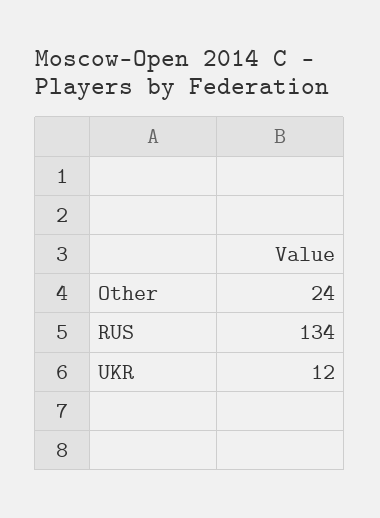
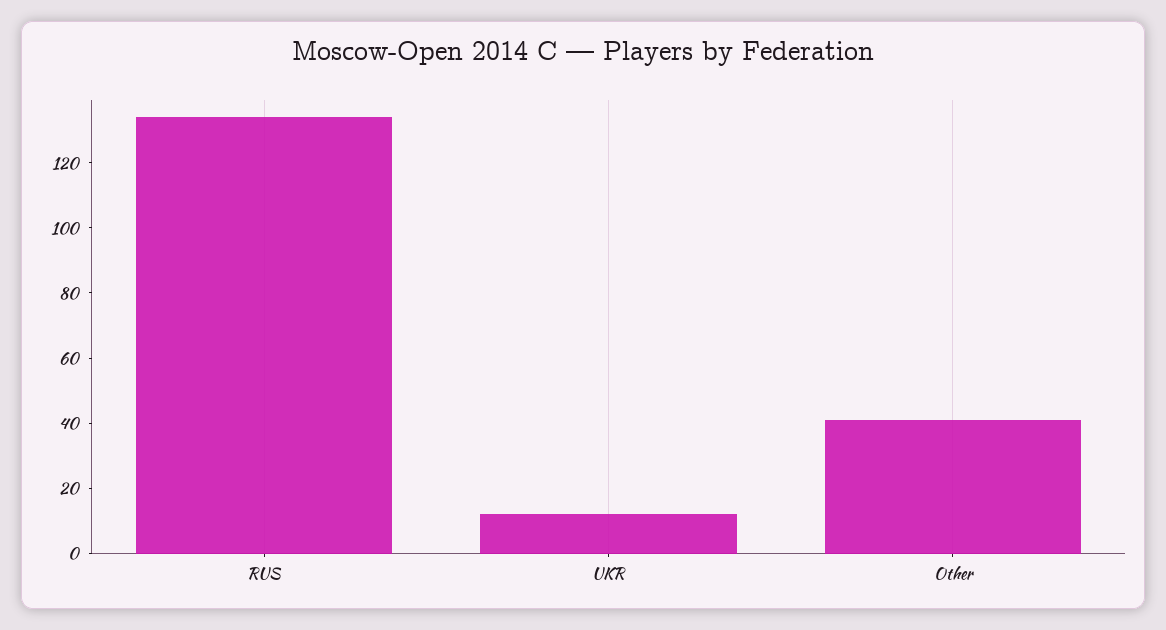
  {
-   "Other": 24,
+   "Other": 40,
    "RUS": 134,
    "UKR": 12
  }

